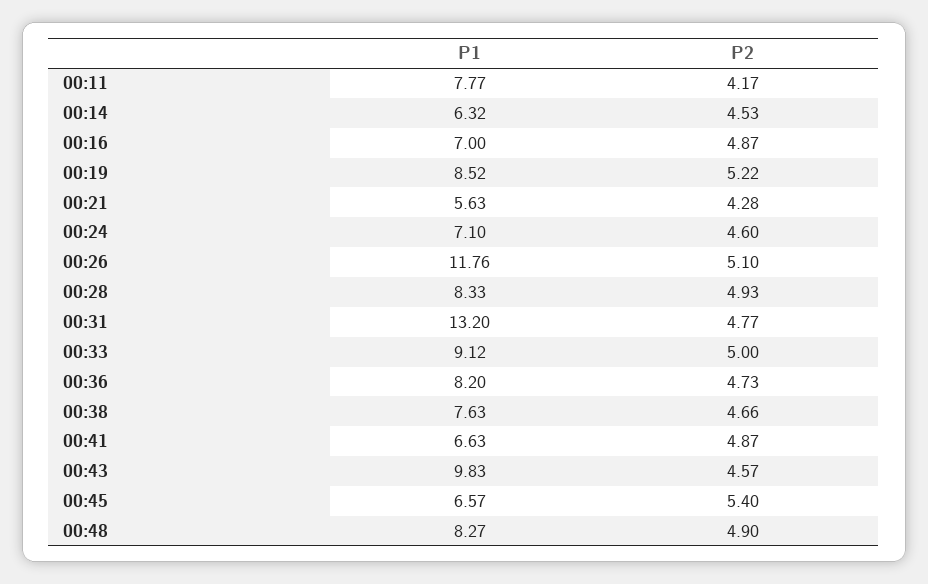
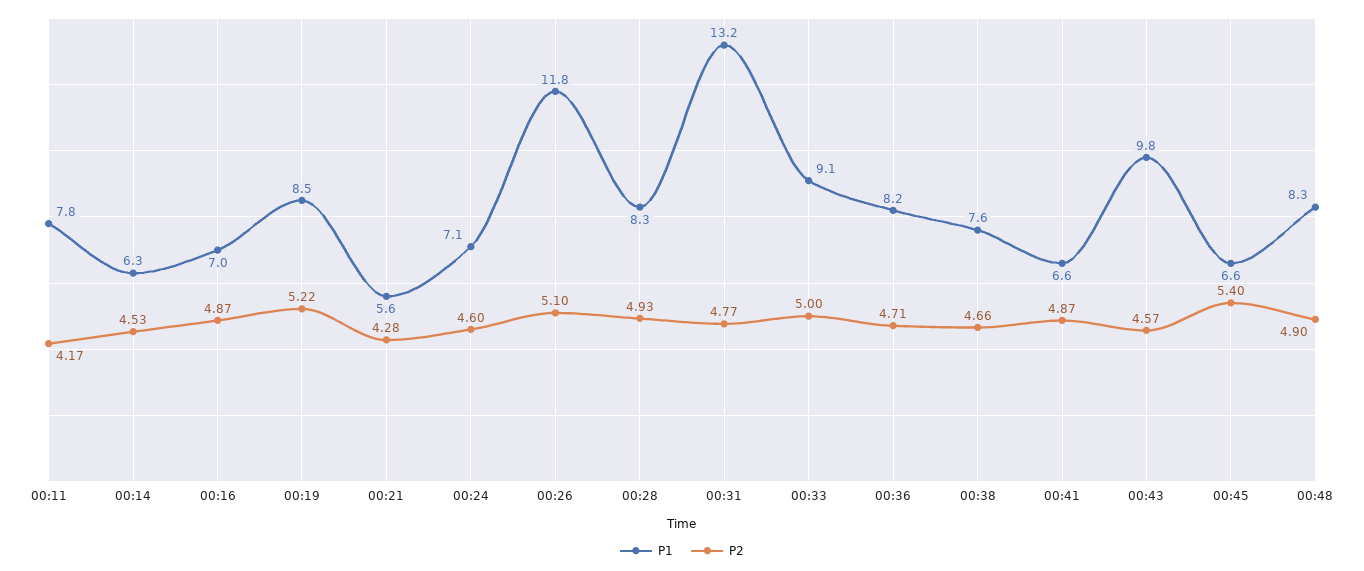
  {
    "P1": {
      "00:11": 7.77,
      "00:14": 6.32,
      "00:16": 7,
      "00:19": 8.52,
      "00:21": 5.63,
      "00:24": 7.1,
      "00:26": 11.76,
      "00:28": 8.33,
      "00:31": 13.2,
      "00:33": 9.12,
      "00:36": 8.2,
      "00:38": 7.63,
      "00:41": 6.63,
      "00:43": 9.83,
      "00:45": 6.57,
      "00:48": 8.27
    },
    "P2": {
      "00:11": 4.17,
      "00:14": 4.53,
      "00:16": 4.87,
      "00:19": 5.22,
      "00:21": 4.28,
      "00:24": 4.6,
      "00:26": 5.1,
      "00:28": 4.93,
      "00:31": 4.77,
      "00:33": 5,
-     "00:36": 4.73,
+     "00:36": 4.71,
      "00:38": 4.66,
      "00:41": 4.87,
      "00:43": 4.57,
      "00:45": 5.4,
      "00:48": 4.9
    }
  }

